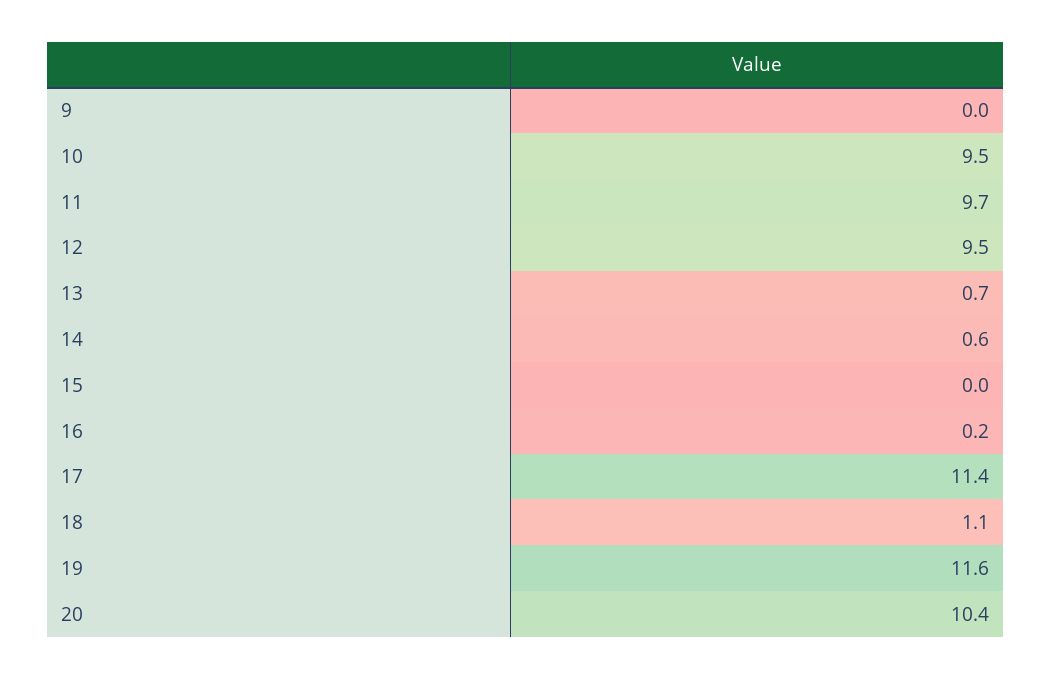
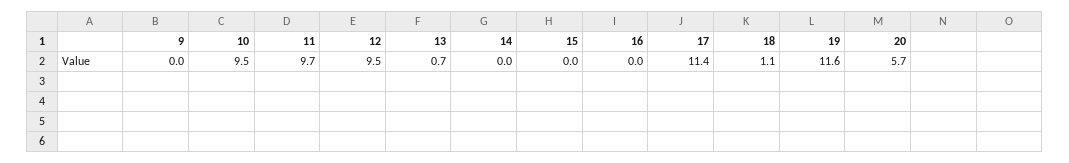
  {
    "9": 0,
    "10": 9.5,
    "11": 9.7,
    "12": 9.5,
    "13": 0.7,
-   "14": 0.6,
+   "14": 0,
    "15": 0,
-   "16": 0.2,
+   "16": 0,
    "17": 11.4,
    "18": 1.1,
    "19": 11.6,
-   "20": 10.4
+   "20": 5.7
  }

